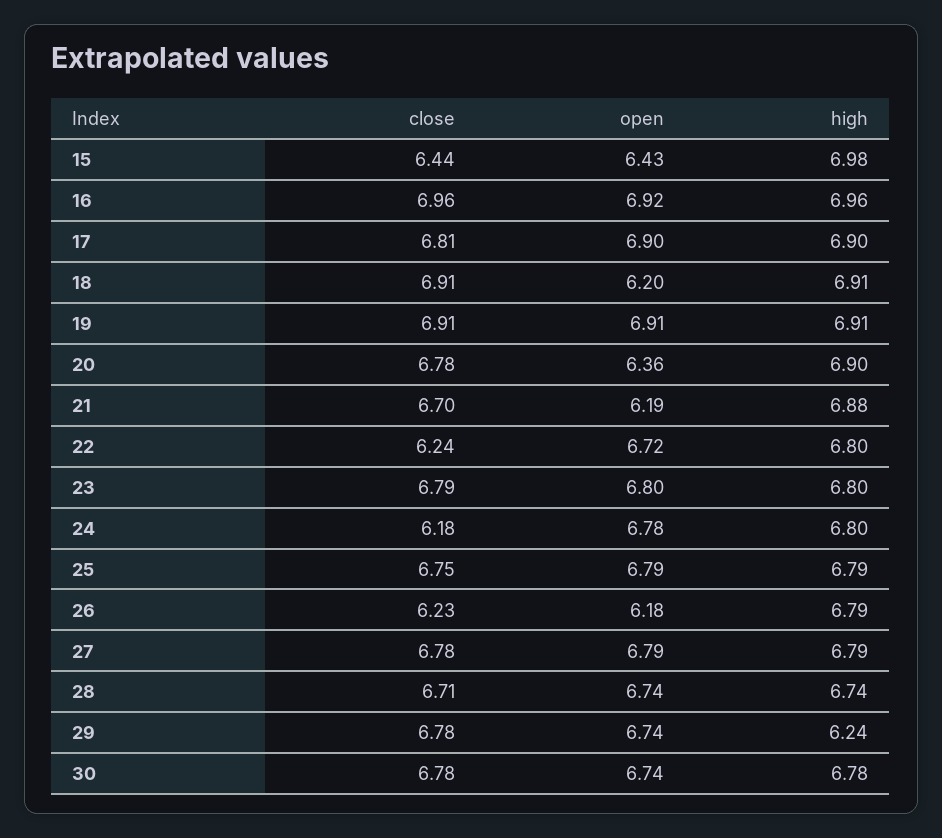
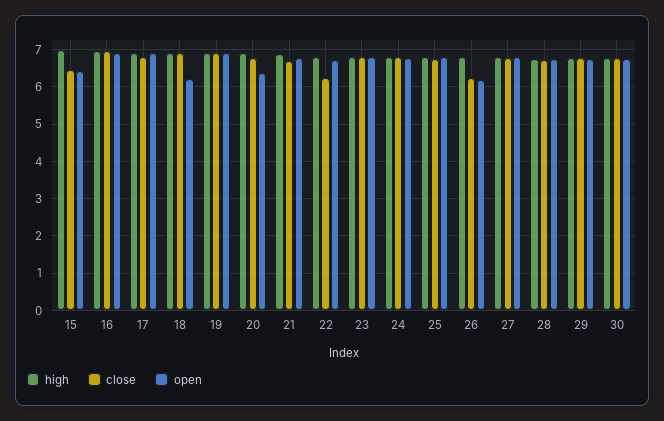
  {
    "close": {
      "15": 6.44,
      "16": 6.96,
      "17": 6.81,
      "18": 6.91,
      "19": 6.91,
      "20": 6.78,
      "21": 6.7,
      "22": 6.24,
      "23": 6.79,
-     "24": 6.18,
+     "24": 6.8,
      "25": 6.75,
      "26": 6.23,
      "27": 6.78,
      "28": 6.71,
      "29": 6.78,
      "30": 6.78
    },
    "open": {
      "15": 6.43,
      "16": 6.92,
      "17": 6.9,
      "18": 6.2,
      "19": 6.91,
      "20": 6.36,
-     "21": 6.19,
+     "21": 6.8,
      "22": 6.72,
      "23": 6.8,
      "24": 6.78,
      "25": 6.79,
      "26": 6.18,
      "27": 6.79,
      "28": 6.74,
      "29": 6.74,
      "30": 6.74
    },
    "high": {
      "15": 6.98,
      "16": 6.96,
      "17": 6.9,
      "18": 6.91,
      "19": 6.91,
      "20": 6.9,
      "21": 6.88,
      "22": 6.8,
      "23": 6.8,
      "24": 6.8,
      "25": 6.79,
      "26": 6.79,
      "27": 6.79,
      "28": 6.74,
-     "29": 6.24,
+     "29": 6.8,
      "30": 6.78
    }
  }

